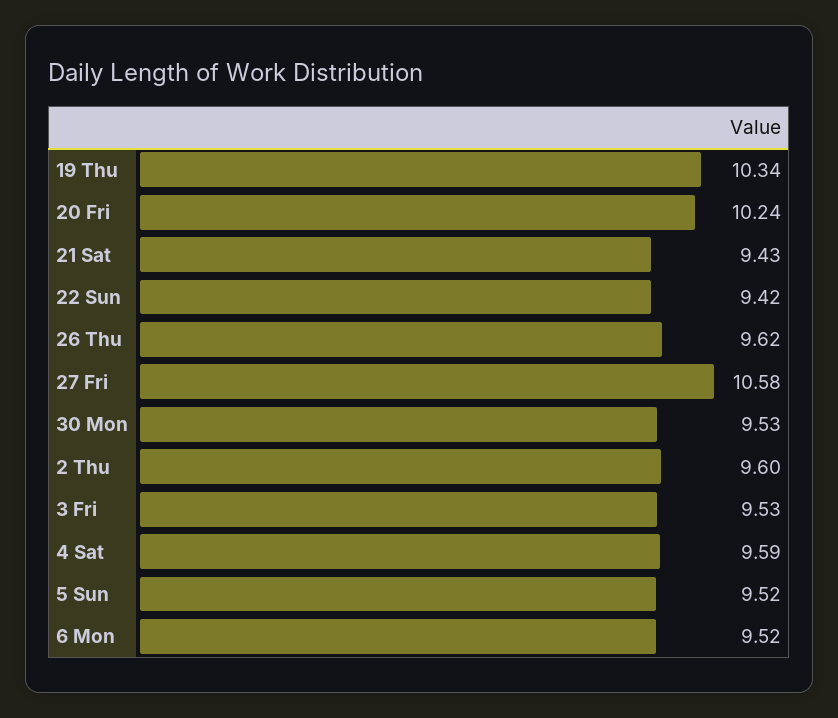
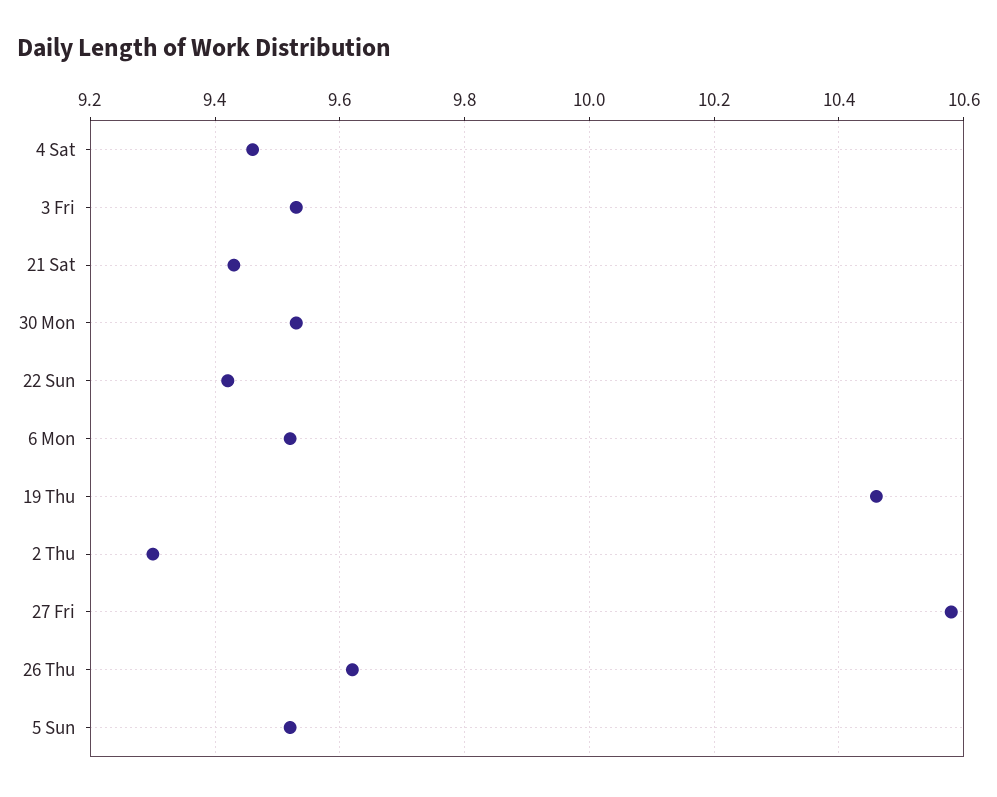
  {
-   "19 Thu": 10.34,
+   "19 Thu": 10.45,
-   "20 Fri": 10.24,
    "21 Sat": 9.43,
    "22 Sun": 9.42,
    "26 Thu": 9.62,
    "27 Fri": 10.58,
    "30 Mon": 9.53,
-   "2 Thu": 9.6,
+   "2 Thu": 9.3,
    "3 Fri": 9.53,
-   "4 Sat": 9.59,
+   "4 Sat": 9.45,
    "5 Sun": 9.52,
    "6 Mon": 9.52
  }

